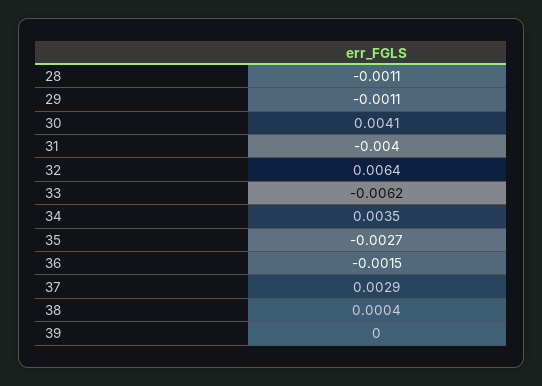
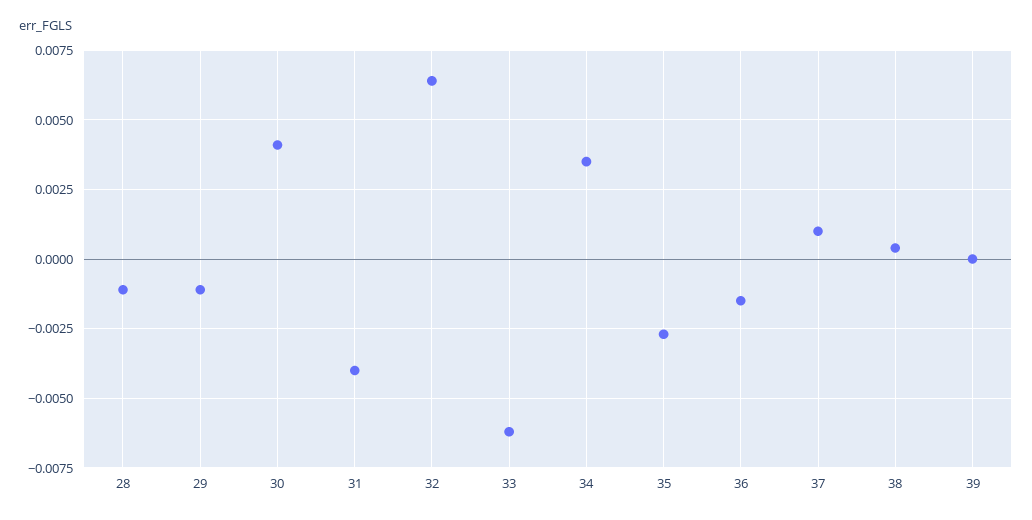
  {
    "28": -0.0011,
    "29": -0.0011,
    "30": 0.0041,
    "31": -0.004,
    "32": 0.0064,
    "33": -0.0062,
    "34": 0.0035,
    "35": -0.0027,
    "36": -0.0015,
-   "37": 0.0029,
+   "37": 0.001,
    "38": 0.0004,
    "39": 0
  }

